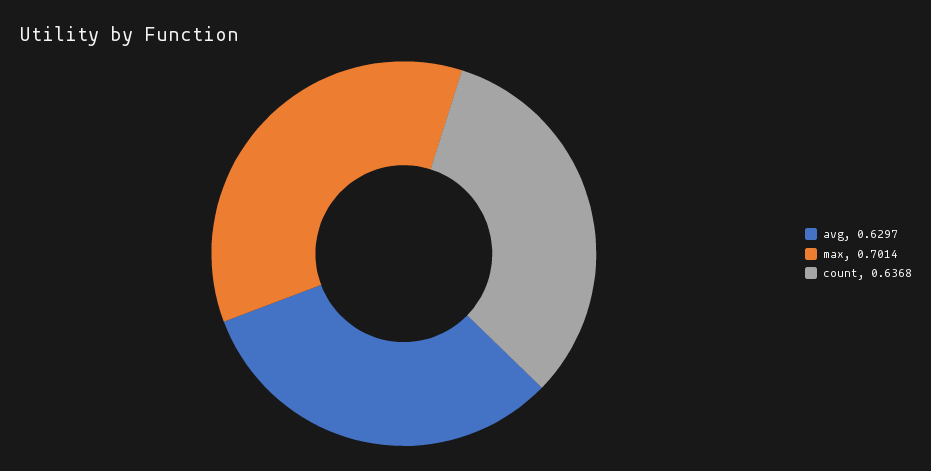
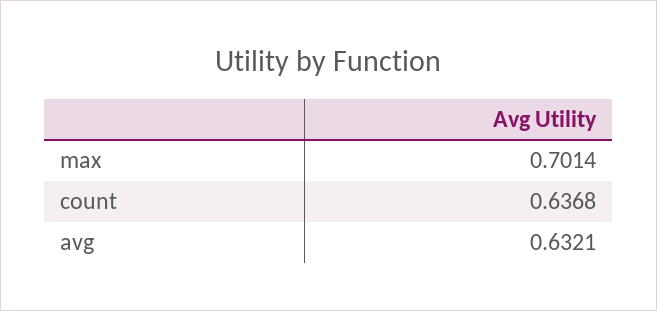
  {
-   "avg": 0.6297,
+   "avg": 0.6321,
    "max": 0.7014,
    "count": 0.6368
  }

